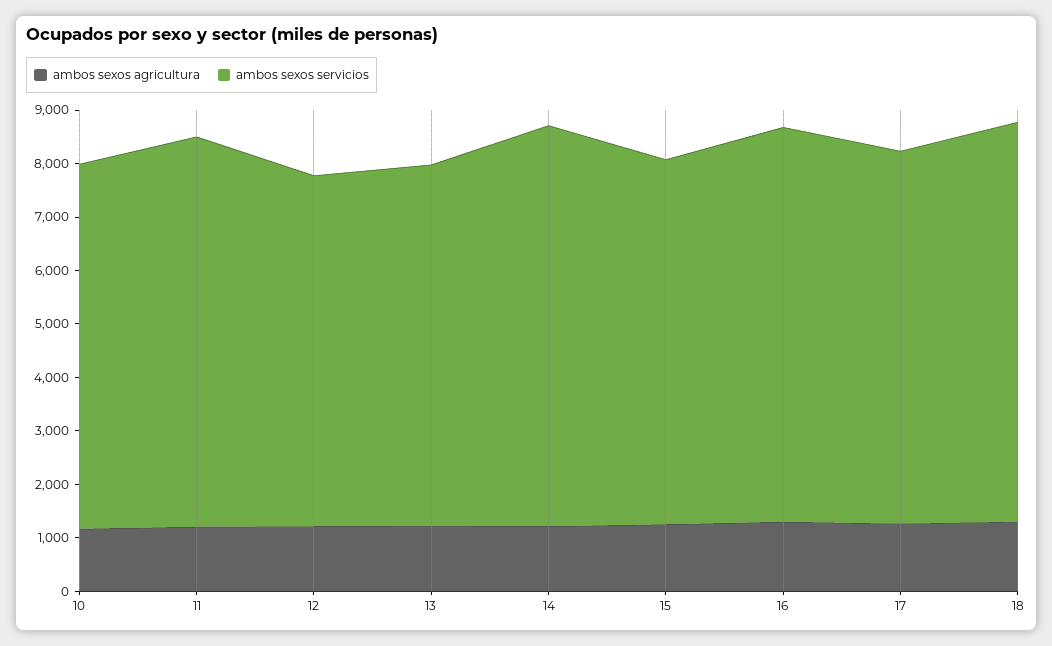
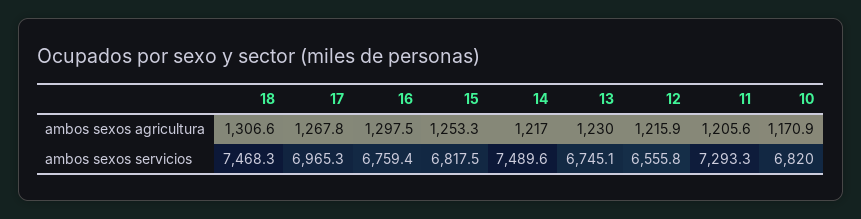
  {
    "ambos sexos agricultura": {
      "10": 1170.9,
      "11": 1205.6,
      "12": 1215.9,
      "13": 1230,
      "14": 1217,
      "15": 1253.3,
      "16": 1297.5,
      "17": 1267.8,
      "18": 1306.6
    },
    "ambos sexos servicios": {
      "10": 6820,
      "11": 7293.3,
      "12": 6555.8,
      "13": 6745.1,
      "14": 7489.6,
      "15": 6817.5,
-     "16": 7400,
+     "16": 6759.4,
      "17": 6965.3,
      "18": 7468.3
    }
  }

